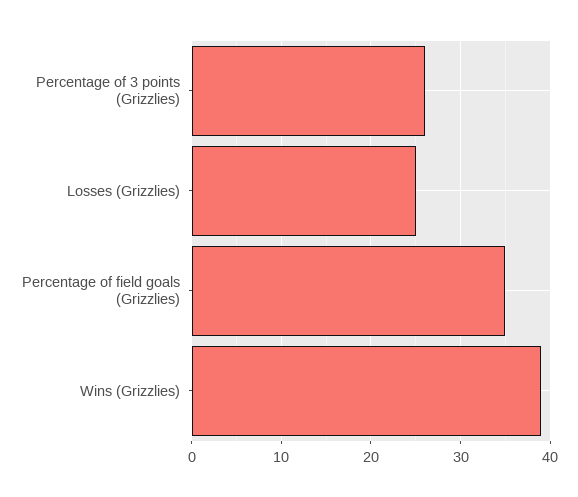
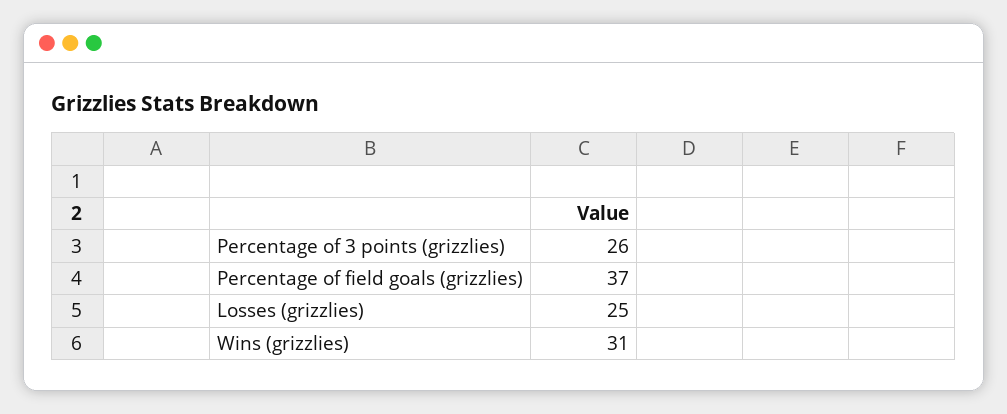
  {
    "Percentage of 3 points (Grizzlies)": 26,
    "Losses (Grizzlies)": 25,
-   "Percentage of field goals (Grizzlies)": 35,
+   "Percentage of field goals (Grizzlies)": 37,
-   "Wins (Grizzlies)": 39
+   "Wins (Grizzlies)": 31
  }

